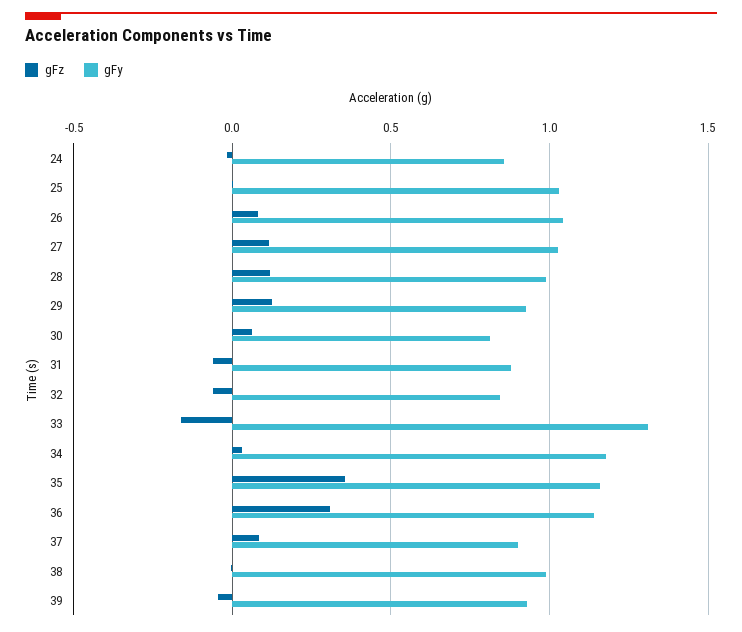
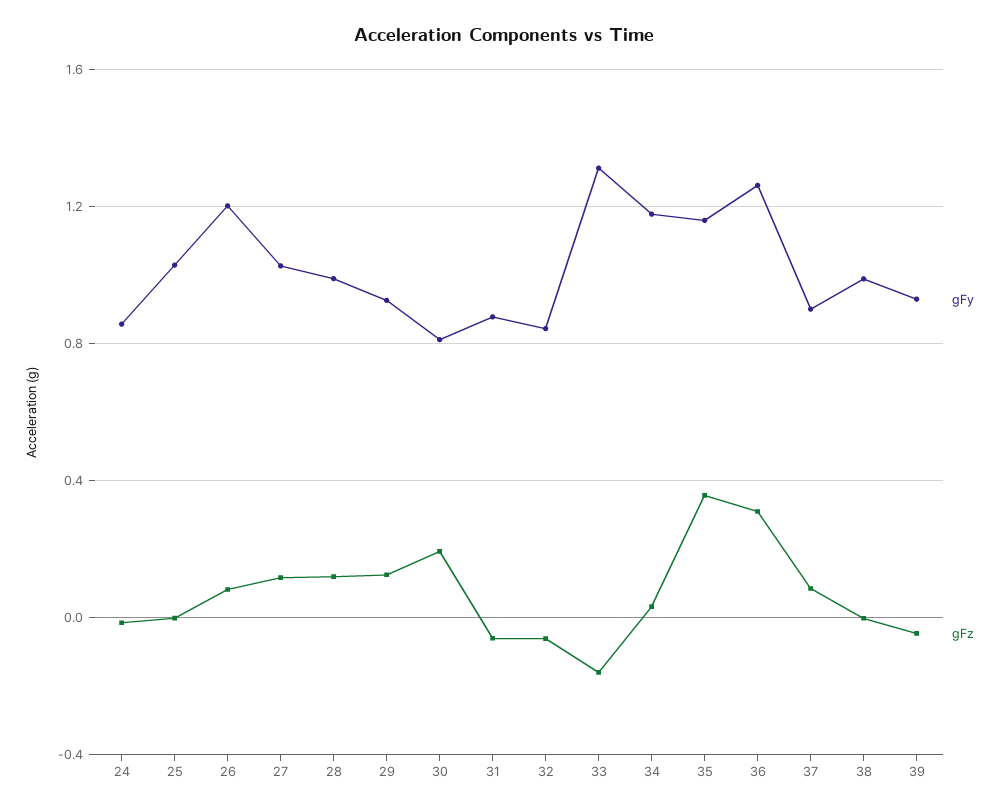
  {
    "gFz": {
      "24": 0,
      "25": 0,
      "26": 0.1,
      "27": 0.1,
      "28": 0.1,
      "29": 0.1,
-     "30": 0.05,
+     "30": 0.2,
      "31": -0.05,
      "32": -0.05,
      "33": -0.15,
      "34": 0.05,
      "35": 0.35,
      "36": 0.3,
      "37": 0.1,
      "38": 0,
      "39": -0.05
    },
    "gFy": {
      "24": 0.85,
      "25": 1.05,
-     "26": 1.05,
+     "26": 1.2,
      "27": 1.05,
      "28": 1,
      "29": 0.95,
      "30": 0.8,
      "31": 0.9,
      "32": 0.85,
      "33": 1.3,
      "34": 1.2,
      "35": 1.15,
-     "36": 1.15,
+     "36": 1.25,
      "37": 0.9,
      "38": 1,
      "39": 0.95
    }
  }

